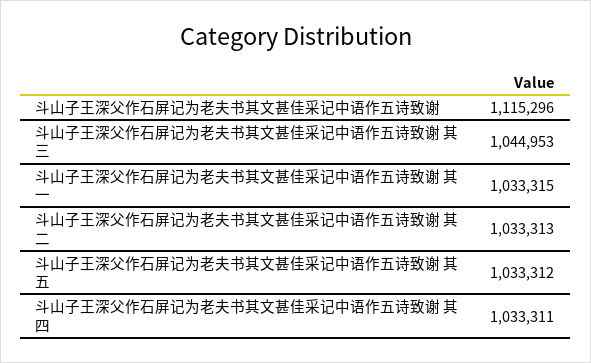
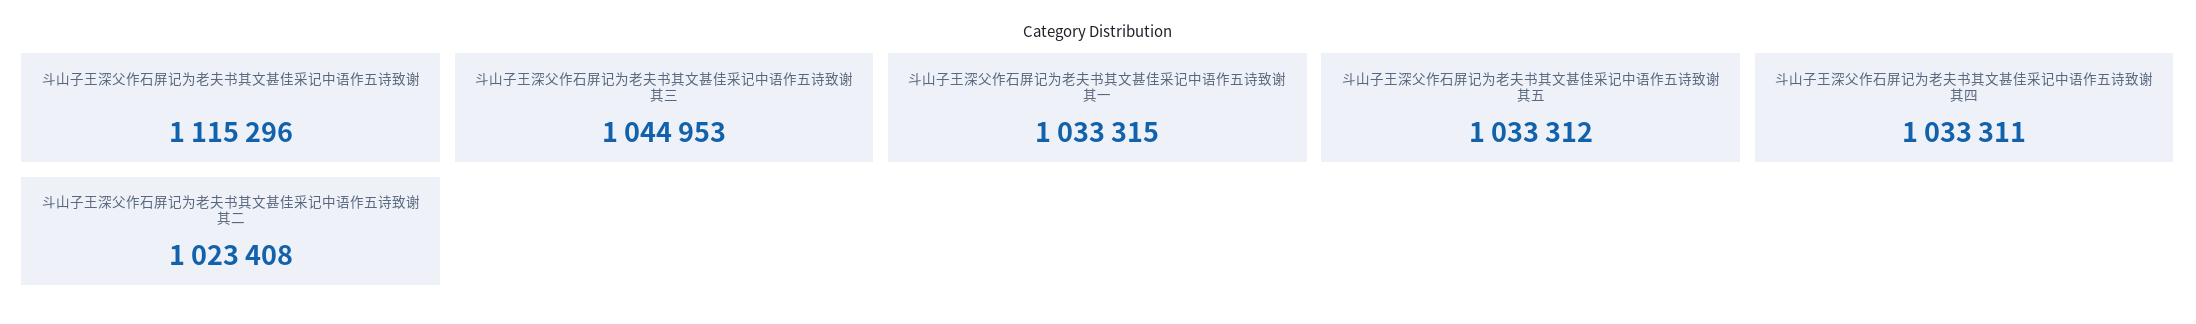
  {
    "斗山子王深父作石屏记为老夫书其文甚佳采记中语作五诗致谢": 1115296,
    "斗山子王深父作石屏记为老夫书其文甚佳采记中语作五诗致谢 其三": 1044953,
    "斗山子王深父作石屏记为老夫书其文甚佳采记中语作五诗致谢 其一": 1033315,
-   "斗山子王深父作石屏记为老夫书其文甚佳采记中语作五诗致谢 其二": 1033313,
+   "斗山子王深父作石屏记为老夫书其文甚佳采记中语作五诗致谢 其二": 1023408,
    "斗山子王深父作石屏记为老夫书其文甚佳采记中语作五诗致谢 其五": 1033312,
    "斗山子王深父作石屏记为老夫书其文甚佳采记中语作五诗致谢 其四": 1033311
  }

